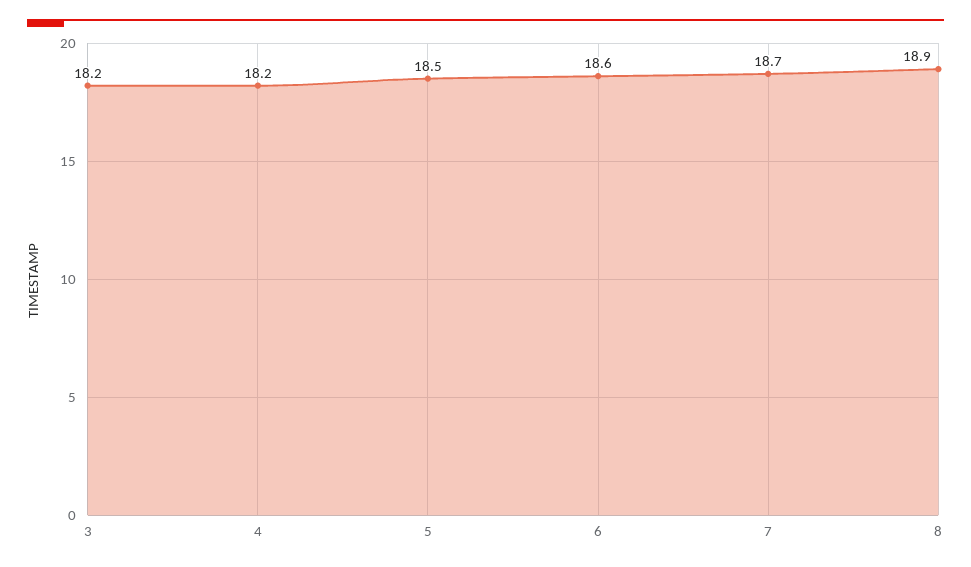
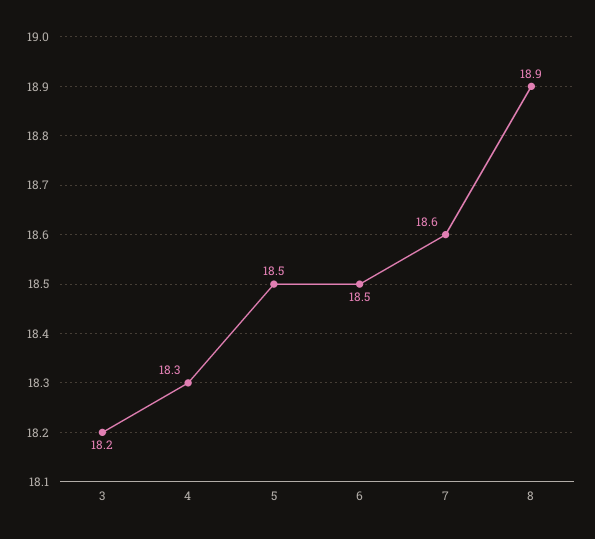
  {
    "3": 18.2,
-   "4": 18.2,
+   "4": 18.3,
    "5": 18.5,
-   "6": 18.6,
+   "6": 18.5,
-   "7": 18.7,
+   "7": 18.6,
    "8": 18.9
  }

